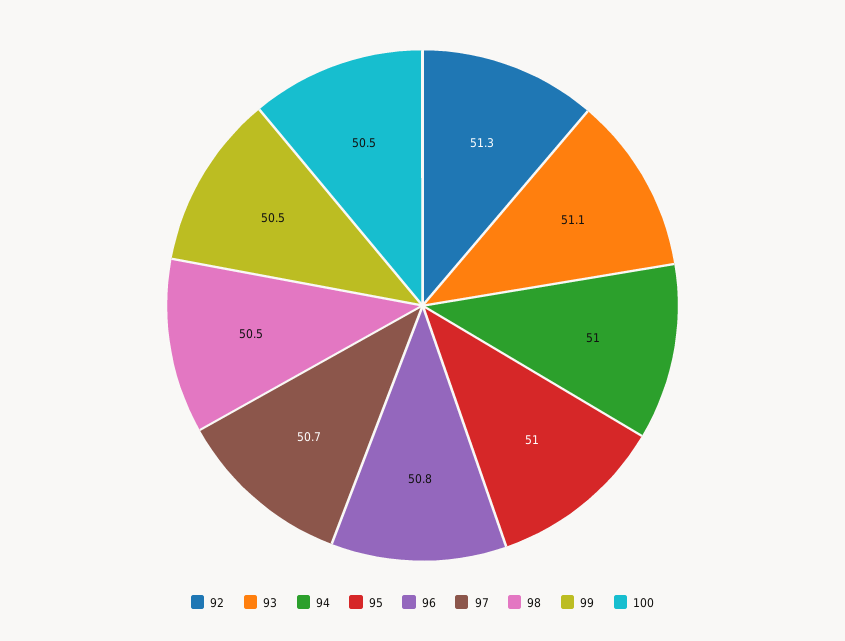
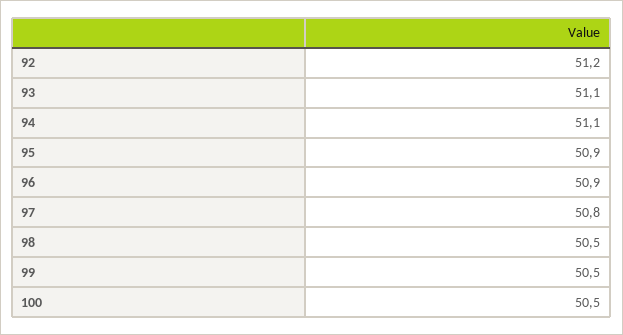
  {
-   "92": 51.3,
+   "92": 51.2,
    "93": 51.1,
-   "94": 51,
+   "94": 51.1,
-   "95": 51,
+   "95": 50.9,
-   "96": 50.8,
+   "96": 50.9,
-   "97": 50.7,
+   "97": 50.8,
    "98": 50.5,
    "99": 50.5,
    "100": 50.5
  }

